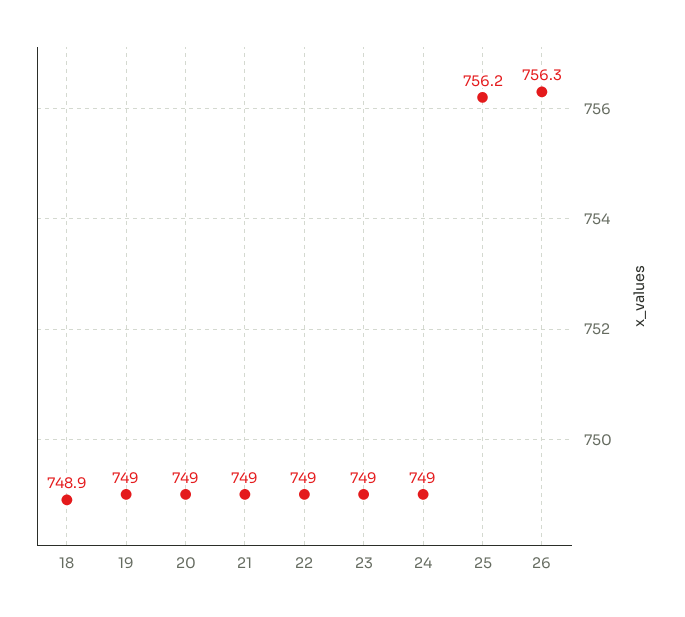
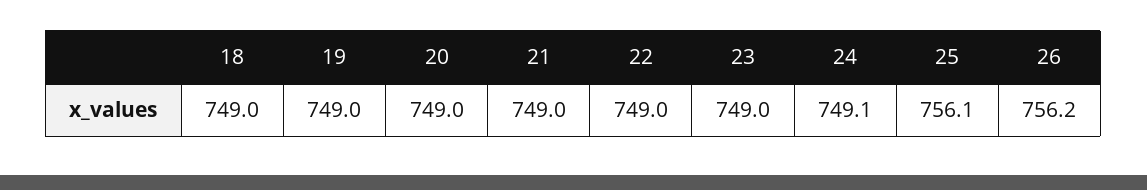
  {
-   "18": 748.9,
+   "18": 749,
    "19": 749,
    "20": 749,
    "21": 749,
    "22": 749,
    "23": 749,
-   "24": 749,
+   "24": 749.1,
-   "25": 756.2,
+   "25": 756.1,
-   "26": 756.3
+   "26": 756.2
  }

